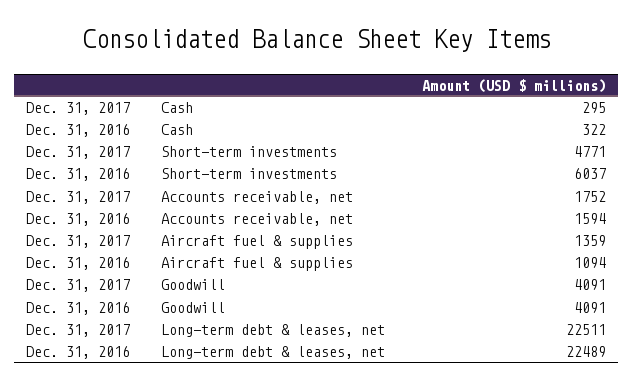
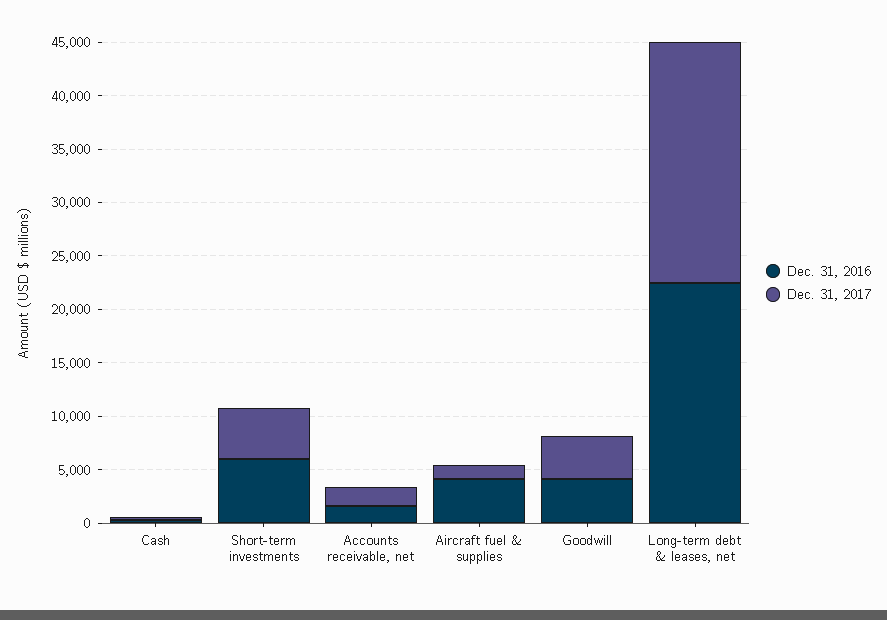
  {
    "Dec. 31, 2017": {
      "Cash": 295,
      "Short-term investments": 4771,
      "Accounts receivable, net": 1752,
      "Aircraft fuel & supplies": 1359,
      "Goodwill": 4091,
      "Long-term debt & leases, net": 22511
    },
    "Dec. 31, 2016": {
      "Cash": 322,
      "Short-term investments": 6037,
      "Accounts receivable, net": 1594,
-     "Aircraft fuel & supplies": 1094,
+     "Aircraft fuel & supplies": 4000,
      "Goodwill": 4091,
      "Long-term debt & leases, net": 22489
    }
  }

